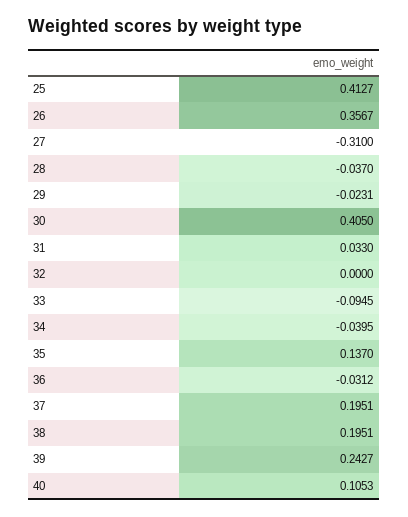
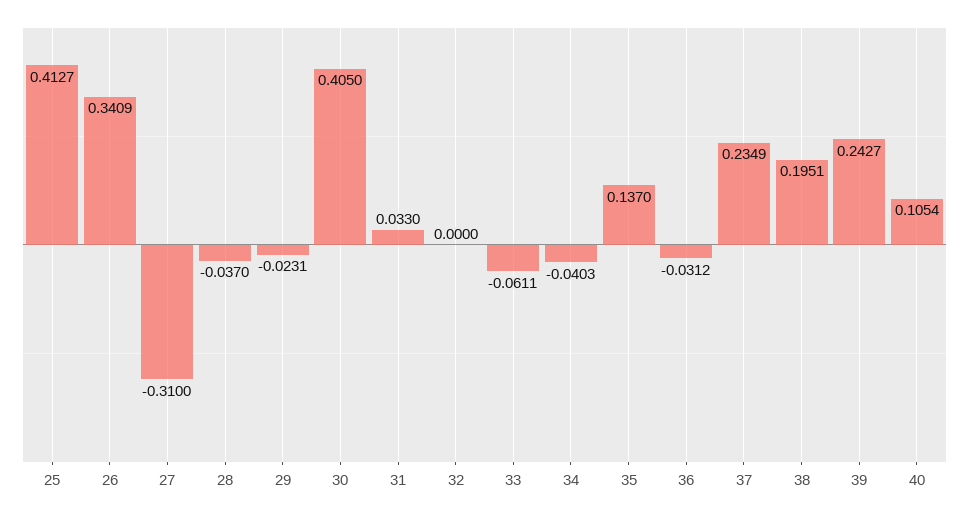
  {
    "25": 0.4127,
-   "26": 0.3567,
+   "26": 0.3409,
    "27": -0.31,
    "28": -0.037,
    "29": -0.0231,
    "30": 0.405,
    "31": 0.033,
    "32": 0,
-   "33": -0.0945,
+   "33": -0.0611,
-   "34": -0.0395,
+   "34": -0.0403,
    "35": 0.137,
    "36": -0.0312,
-   "37": 0.1951,
+   "37": 0.2349,
    "38": 0.1951,
    "39": 0.2427,
-   "40": 0.1053
+   "40": 0.1054
  }

